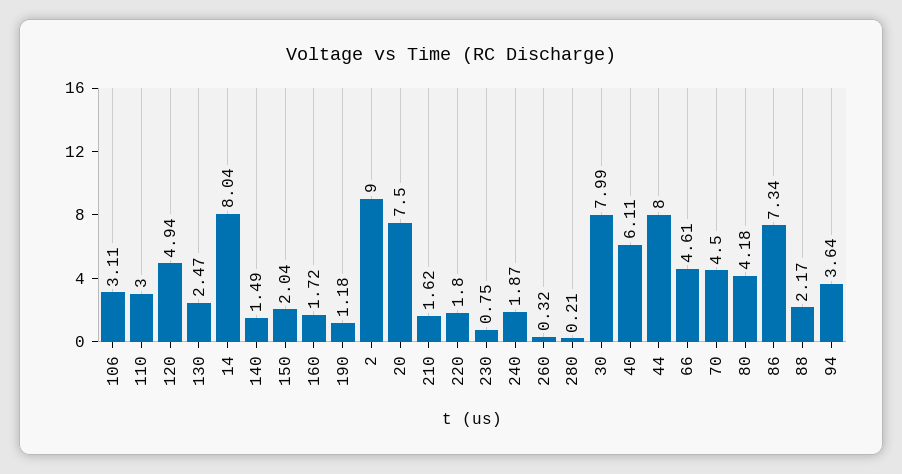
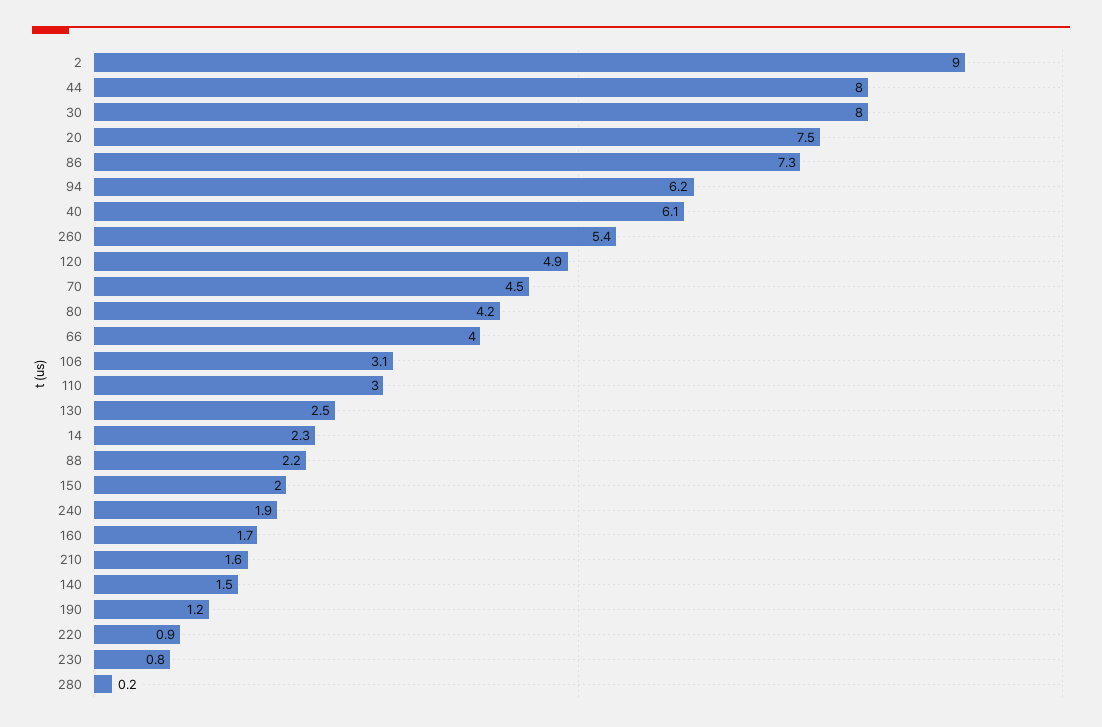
  {
    "106": 3.11,
    "110": 3,
    "120": 4.94,
    "130": 2.47,
-   "14": 8.04,
+   "14": 2.3,
    "140": 1.49,
    "150": 2.04,
    "160": 1.72,
    "190": 1.18,
    "2": 9,
    "20": 7.5,
    "210": 1.62,
-   "220": 1.8,
+   "220": 0.9,
    "230": 0.75,
    "240": 1.87,
-   "260": 0.32,
+   "260": 5.4,
    "280": 0.21,
    "30": 7.99,
    "40": 6.11,
    "44": 8,
-   "66": 4.61,
+   "66": 4,
    "70": 4.5,
    "80": 4.18,
    "86": 7.34,
    "88": 2.17,
-   "94": 3.64
+   "94": 6.2
  }

